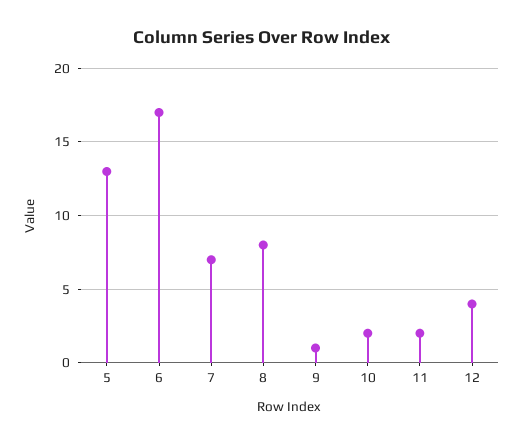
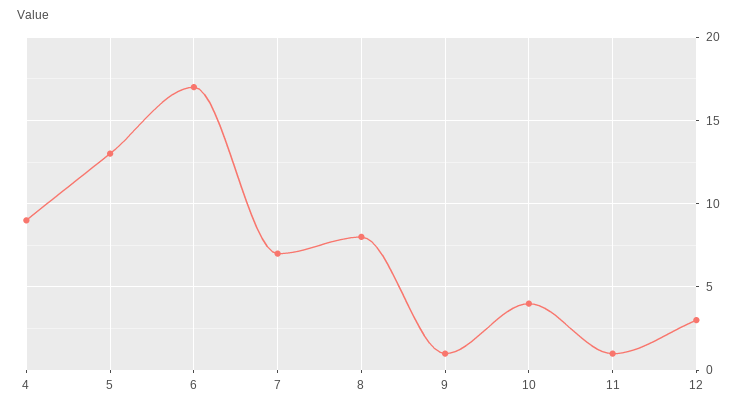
  {
    "5": 13,
    "6": 17,
    "7": 7,
    "8": 8,
    "9": 1,
-   "10": 2,
+   "10": 4,
-   "11": 2,
+   "11": 1,
-   "12": 4
+   "12": 3,
+   "4": 9
  }

